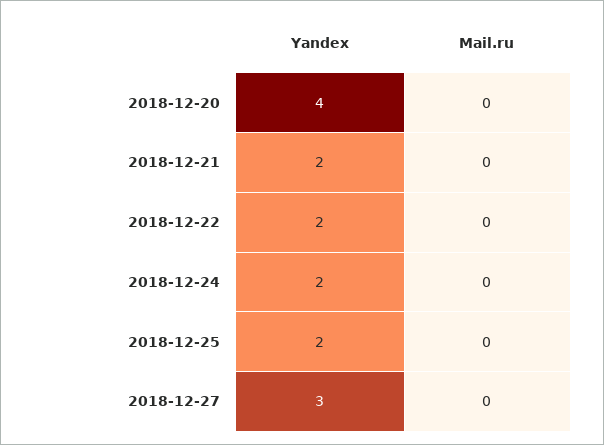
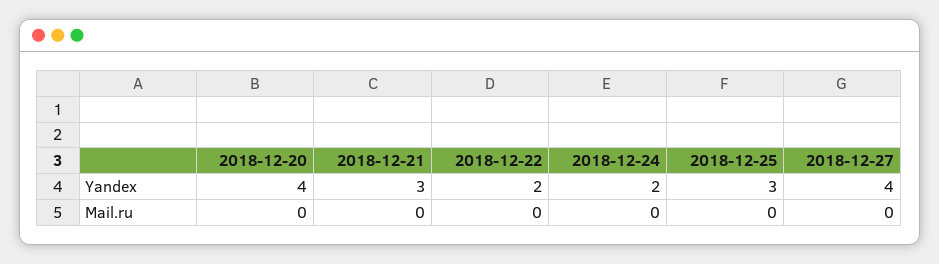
  {
    "Yandex": {
      "2018-12-20": 4,
-     "2018-12-21": 2,
+     "2018-12-21": 3,
      "2018-12-22": 2,
      "2018-12-24": 2,
-     "2018-12-25": 2,
+     "2018-12-25": 3,
-     "2018-12-27": 3
+     "2018-12-27": 4
    },
    "Mail.ru": {
      "2018-12-20": 0,
      "2018-12-21": 0,
      "2018-12-22": 0,
      "2018-12-24": 0,
      "2018-12-25": 0,
      "2018-12-27": 0
    }
  }

